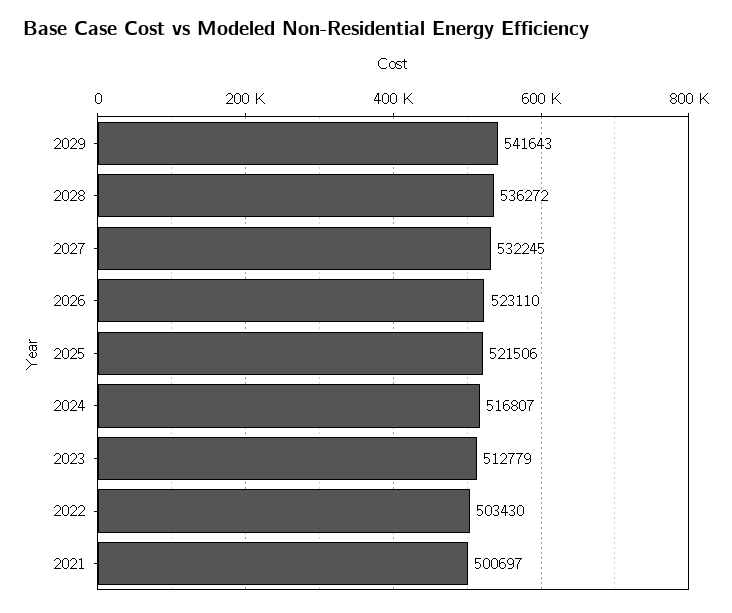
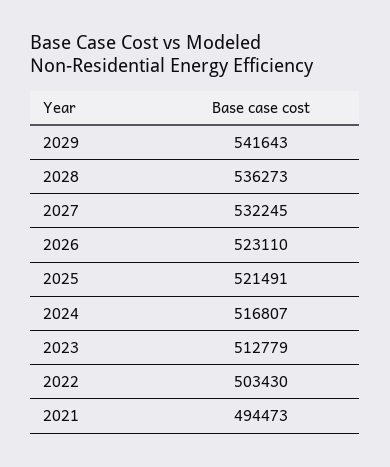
  {
    "2029": 541643,
-   "2028": 536272,
+   "2028": 536273,
    "2027": 532245,
    "2026": 523110,
-   "2025": 521506,
+   "2025": 521491,
    "2024": 516807,
    "2023": 512779,
    "2022": 503430,
-   "2021": 500697
+   "2021": 494473
  }

